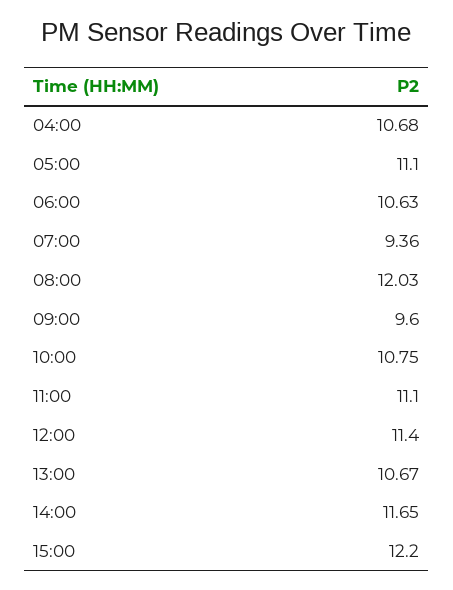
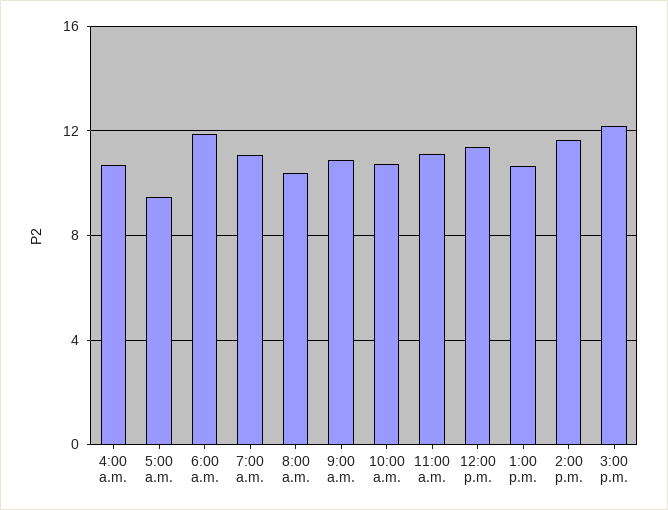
  {
    "04:00": 10.68,
-   "05:00": 11.1,
+   "05:00": 9.5,
-   "06:00": 10.63,
+   "06:00": 12,
-   "07:00": 9.36,
+   "07:00": 11,
-   "08:00": 12.03,
+   "08:00": 10.5,
-   "09:00": 9.6,
+   "09:00": 11,
    "10:00": 10.75,
    "11:00": 11.1,
    "12:00": 11.4,
    "13:00": 10.67,
    "14:00": 11.65,
    "15:00": 12.2
  }

